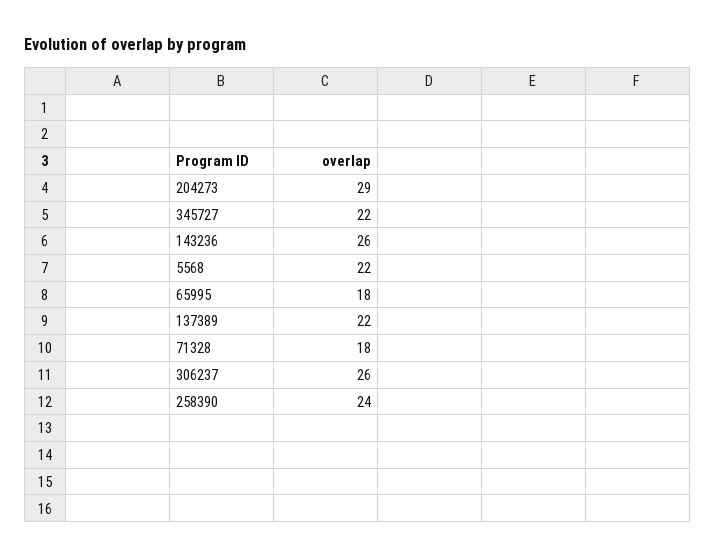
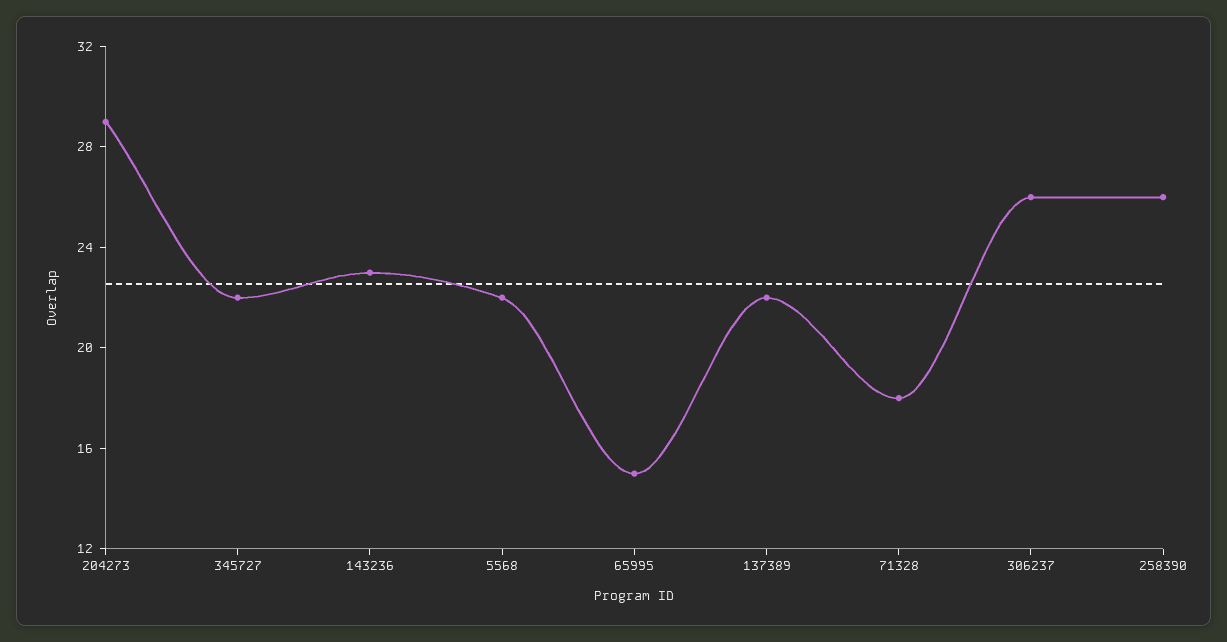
  {
    "204273": 29,
    "345727": 22,
-   "143236": 26,
+   "143236": 23,
    "5568": 22,
-   "65995": 18,
+   "65995": 15,
    "137389": 22,
    "71328": 18,
    "306237": 26,
-   "258390": 24
+   "258390": 26
  }

